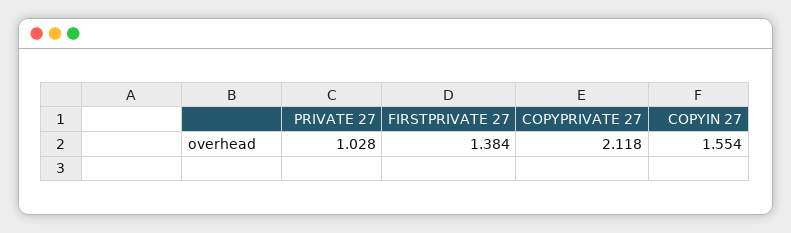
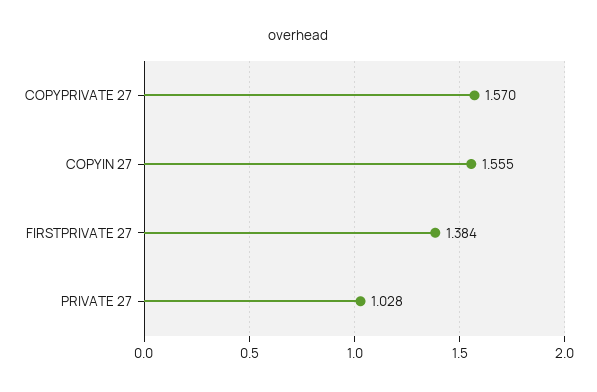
  {
    "PRIVATE 27": 1.028,
    "FIRSTPRIVATE 27": 1.384,
-   "COPYPRIVATE 27": 2.118,
+   "COPYPRIVATE 27": 1.57,
-   "COPYIN 27": 1.554
+   "COPYIN 27": 1.555
  }

